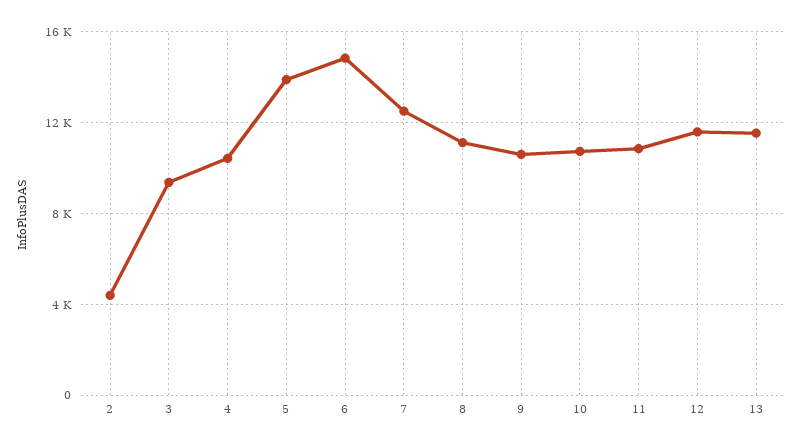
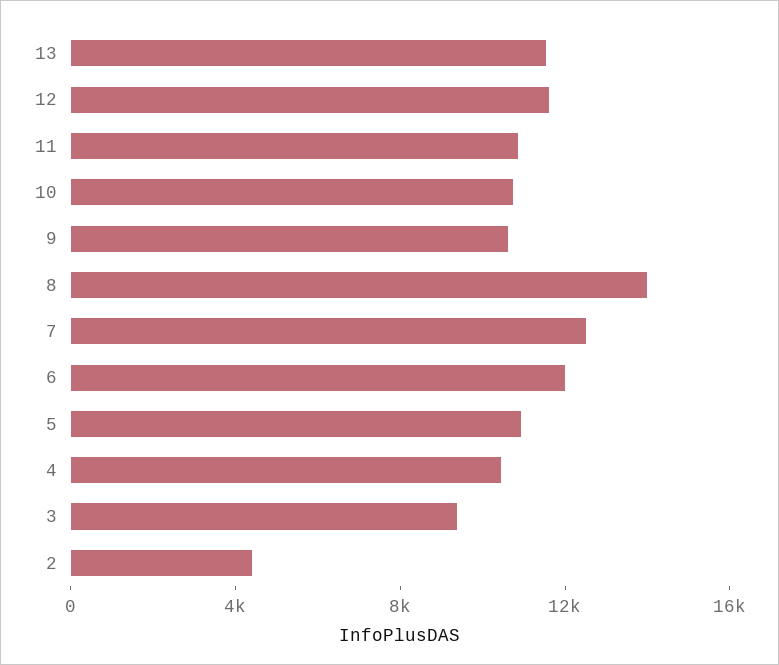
  {
    "2": 4500,
    "3": 9500,
    "4": 10500,
-   "5": 14000,
+   "5": 11000,
-   "6": 15000,
+   "6": 12000,
    "7": 12500,
-   "8": 11000,
+   "8": 14000,
    "9": 10500,
    "10": 10500,
    "11": 11000,
    "12": 11500,
    "13": 11500
  }

